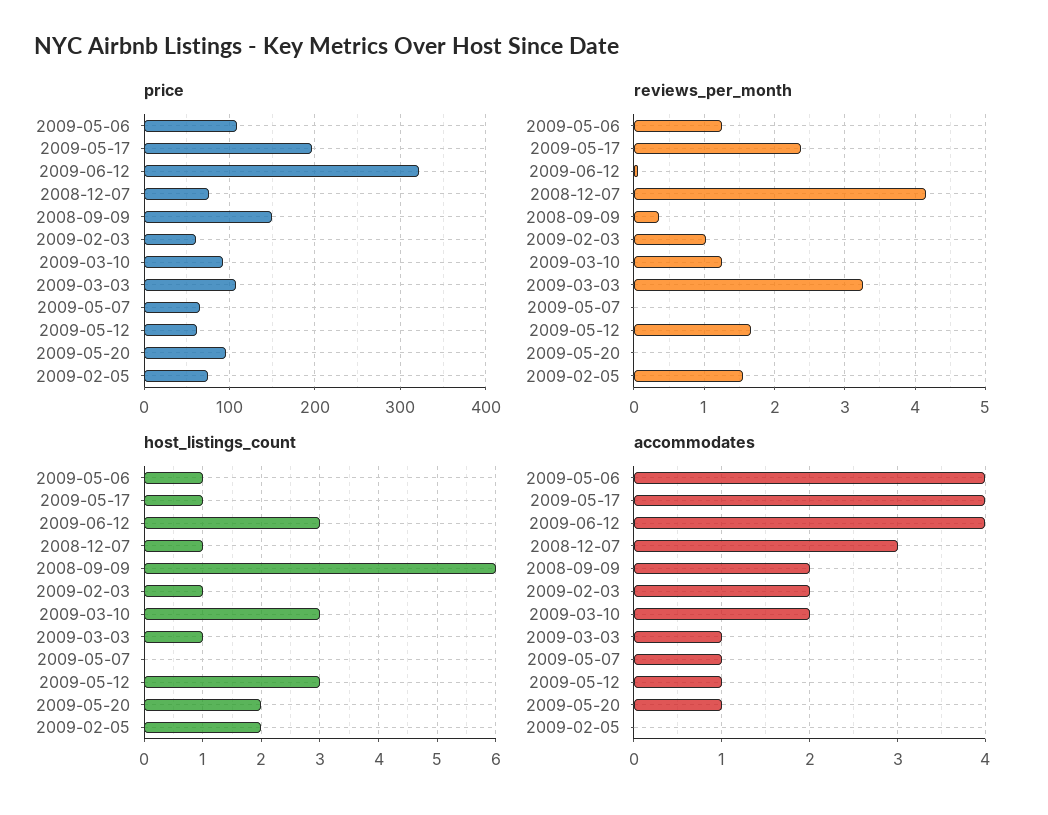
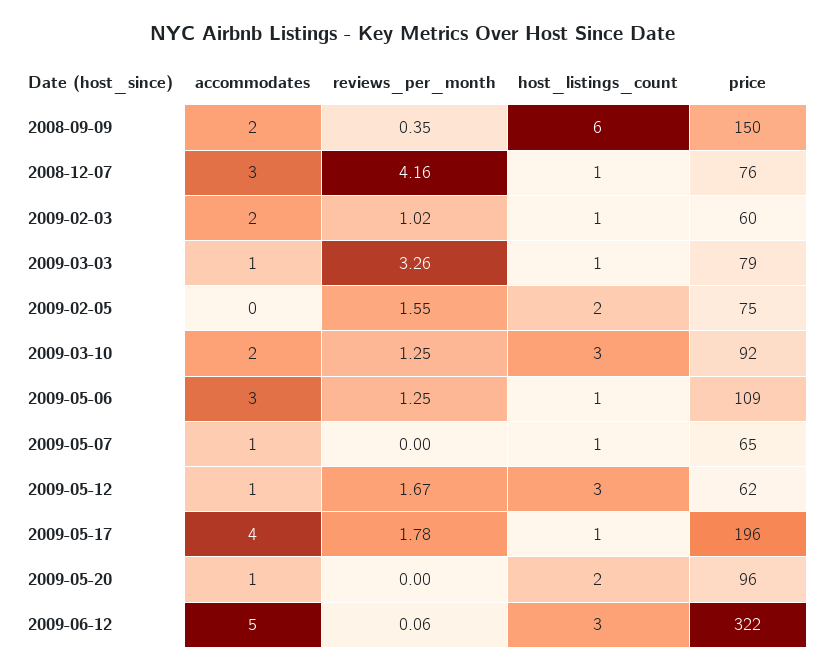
  {
    "price": {
      "2009-05-06": 109,
      "2009-05-17": 196,
      "2009-06-12": 322,
      "2008-12-07": 76,
      "2008-09-09": 150,
      "2009-02-03": 60,
      "2009-03-10": 92,
-     "2009-03-03": 110,
+     "2009-03-03": 79,
      "2009-05-07": 65,
      "2009-05-12": 62,
      "2009-05-20": 96,
      "2009-02-05": 75
    },
    "reviews_per_month": {
      "2009-05-06": 1.25,
-     "2009-05-17": 2.4,
+     "2009-05-17": 1.78,
      "2009-06-12": 0.06,
      "2008-12-07": 4.16,
      "2008-09-09": 0.35,
      "2009-02-03": 1.02,
      "2009-03-10": 1.25,
      "2009-03-03": 3.26,
      "2009-05-07": 0,
      "2009-05-12": 1.67,
      "2009-05-20": 0,
      "2009-02-05": 1.55
    },
    "host_listings_count": {
      "2009-05-06": 1,
      "2009-05-17": 1,
      "2009-06-12": 3,
      "2008-12-07": 1,
      "2008-09-09": 6,
      "2009-02-03": 1,
      "2009-03-10": 3,
      "2009-03-03": 1,
-     "2009-05-07": 0,
+     "2009-05-07": 1,
      "2009-05-12": 3,
      "2009-05-20": 2,
      "2009-02-05": 2
    },
    "accommodates": {
-     "2009-05-06": 4,
+     "2009-05-06": 3,
      "2009-05-17": 4,
-     "2009-06-12": 4,
+     "2009-06-12": 5,
      "2008-12-07": 3,
      "2008-09-09": 2,
      "2009-02-03": 2,
      "2009-03-10": 2,
      "2009-03-03": 1,
      "2009-05-07": 1,
      "2009-05-12": 1,
      "2009-05-20": 1,
      "2009-02-05": 0
    }
  }

